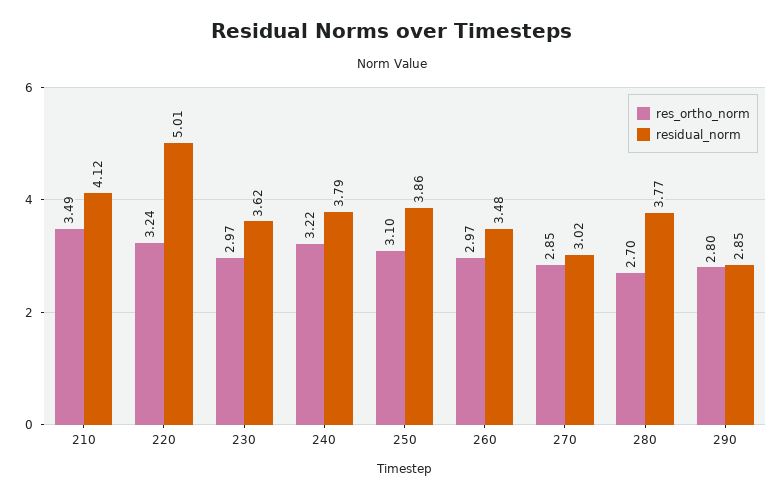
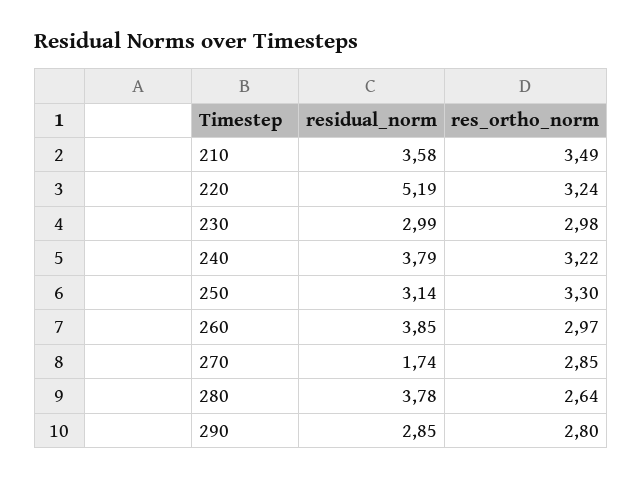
  {
    "res_ortho_norm": {
      "210": 3.49,
      "220": 3.24,
-     "230": 2.97,
+     "230": 2.98,
      "240": 3.22,
-     "250": 3.1,
+     "250": 3.3,
      "260": 2.97,
      "270": 2.85,
-     "280": 2.7,
+     "280": 2.64,
      "290": 2.8
    },
    "residual_norm": {
-     "210": 4.12,
+     "210": 3.58,
-     "220": 5.01,
+     "220": 5.19,
-     "230": 3.62,
+     "230": 2.99,
      "240": 3.79,
-     "250": 3.86,
+     "250": 3.14,
-     "260": 3.48,
+     "260": 3.85,
-     "270": 3.02,
+     "270": 1.74,
-     "280": 3.77,
+     "280": 3.78,
      "290": 2.85
    }
  }

